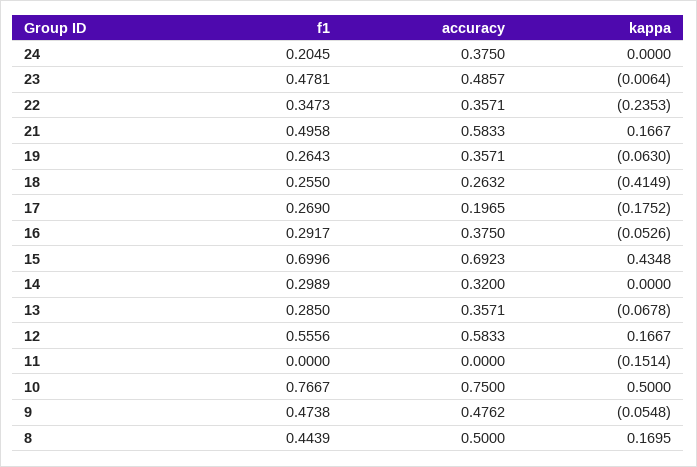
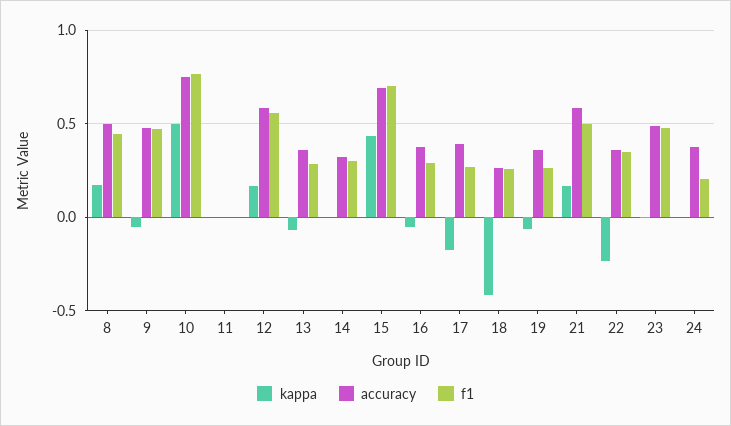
  {
    "f1": {
      "24": 0.2045,
      "23": 0.4781,
      "22": 0.3473,
      "21": 0.4958,
      "19": 0.2643,
      "18": 0.255,
      "17": 0.269,
      "16": 0.2917,
      "15": 0.6996,
      "14": 0.2989,
      "13": 0.285,
      "12": 0.5556,
      "11": 0,
      "10": 0.7667,
      "9": 0.4738,
      "8": 0.4439
    },
    "accuracy": {
      "24": 0.375,
      "23": 0.4857,
      "22": 0.3571,
      "21": 0.5833,
      "19": 0.3571,
      "18": 0.2632,
-     "17": 0.1965,
+     "17": 0.4,
      "16": 0.375,
      "15": 0.6923,
      "14": 0.32,
      "13": 0.3571,
      "12": 0.5833,
      "11": 0,
      "10": 0.75,
      "9": 0.4762,
      "8": 0.5
    },
    "kappa": {
      "24": 0,
      "23": -0.0064,
      "22": -0.2353,
      "21": 0.1667,
      "19": -0.063,
      "18": -0.4149,
      "17": -0.1752,
      "16": -0.0526,
      "15": 0.4348,
      "14": 0,
      "13": -0.0678,
      "12": 0.1667,
-     "11": -0.1514,
+     "11": 0,
      "10": 0.5,
      "9": -0.0548,
      "8": 0.1695
    }
  }

